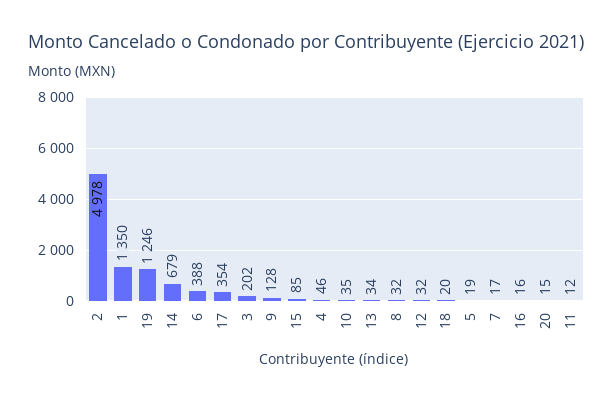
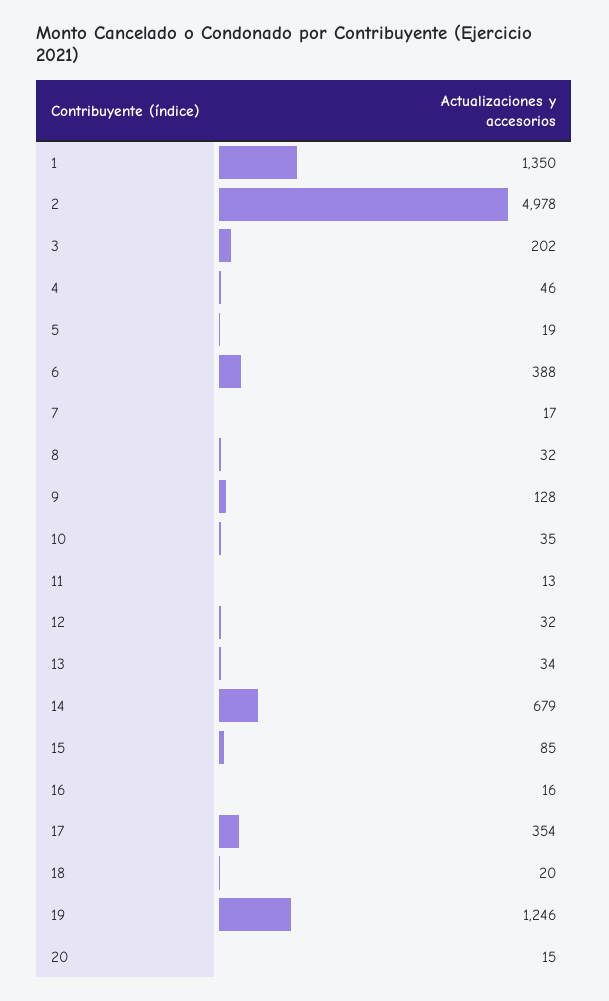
  {
    "2": 4978,
    "1": 1350,
    "19": 1246,
    "14": 679,
    "6": 388,
    "17": 354,
    "3": 202,
    "9": 128,
    "15": 85,
    "4": 46,
    "10": 35,
    "13": 34,
    "8": 32,
    "12": 32,
    "18": 20,
    "5": 19,
    "7": 17,
    "16": 16,
    "20": 15,
-   "11": 12
+   "11": 13
  }

